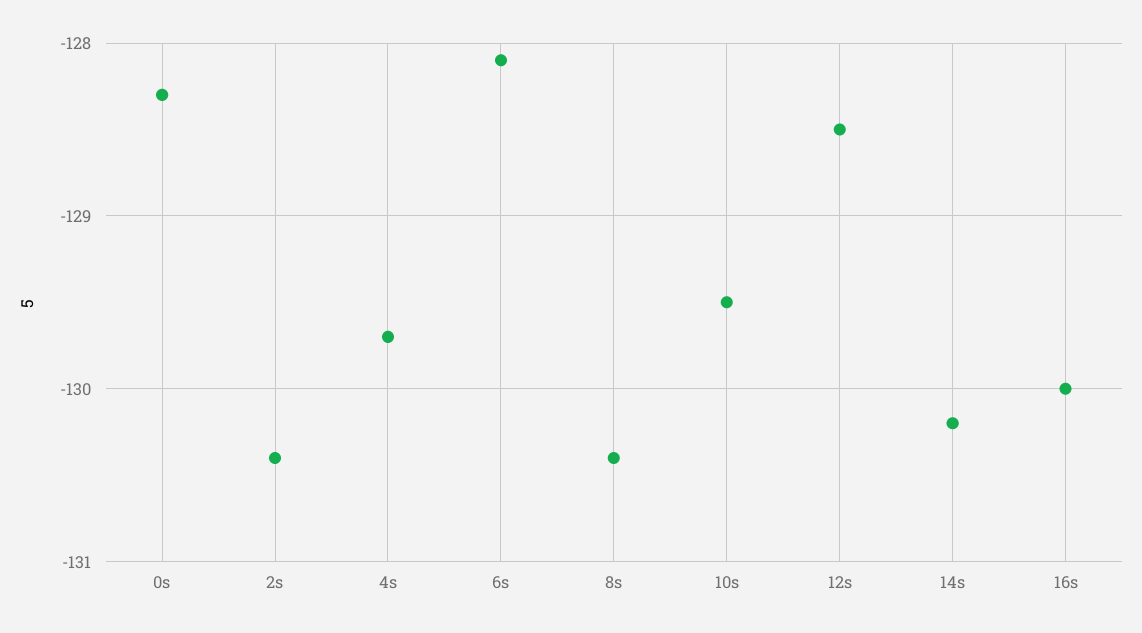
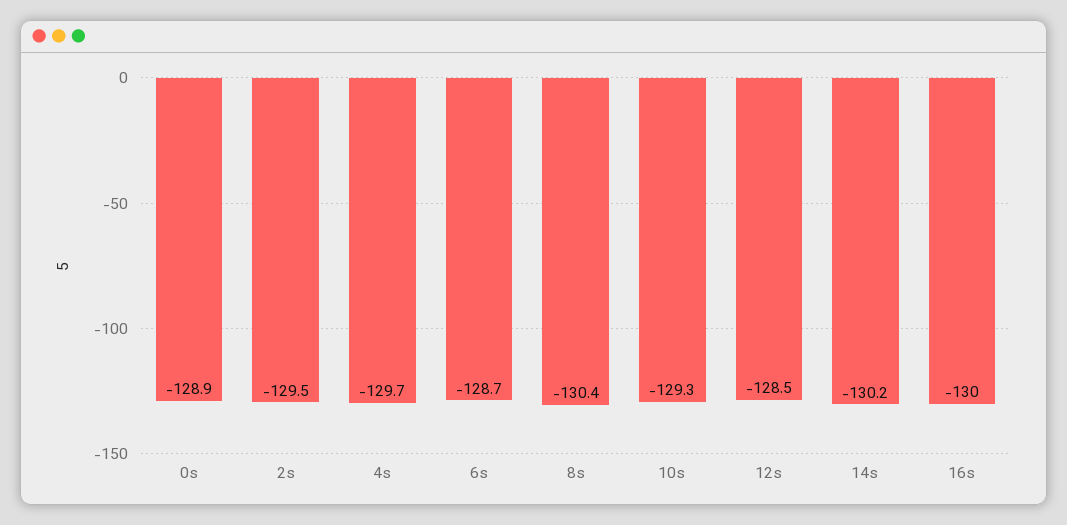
  {
-   "0s": -128.3,
+   "0s": -128.9,
-   "2s": -130.4,
+   "2s": -129.5,
    "4s": -129.7,
-   "6s": -128.1,
+   "6s": -128.7,
    "8s": -130.4,
-   "10s": -129.5,
+   "10s": -129.3,
    "12s": -128.5,
    "14s": -130.2,
    "16s": -130
  }

